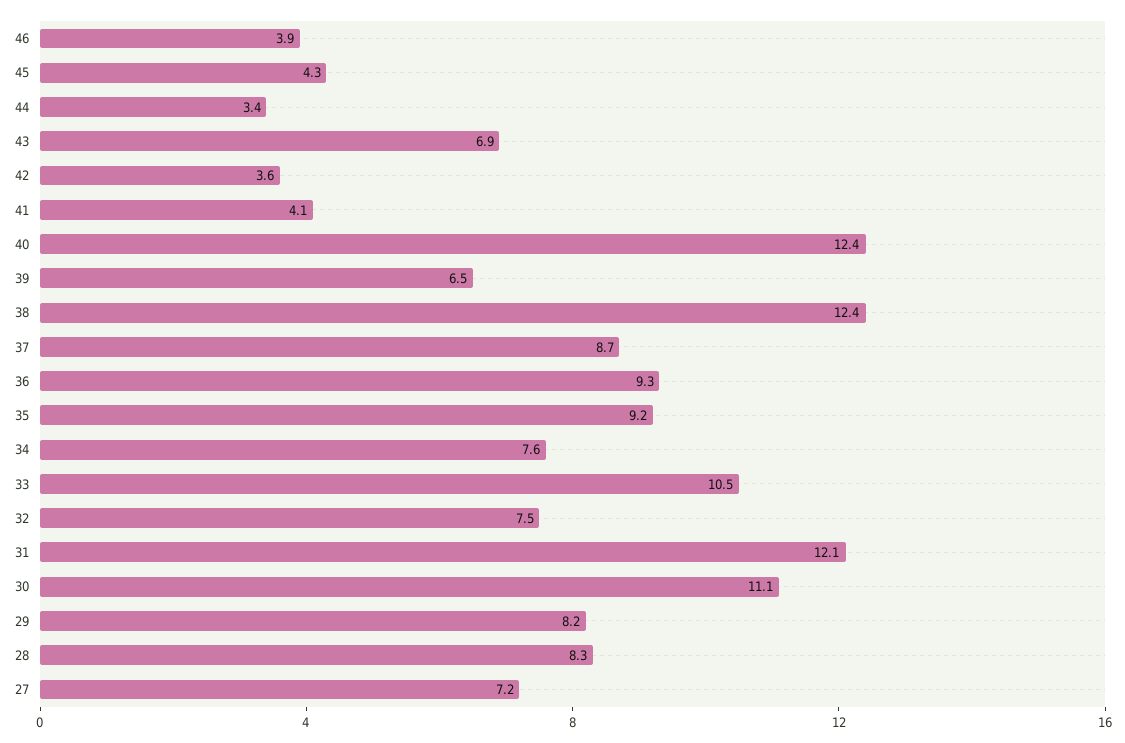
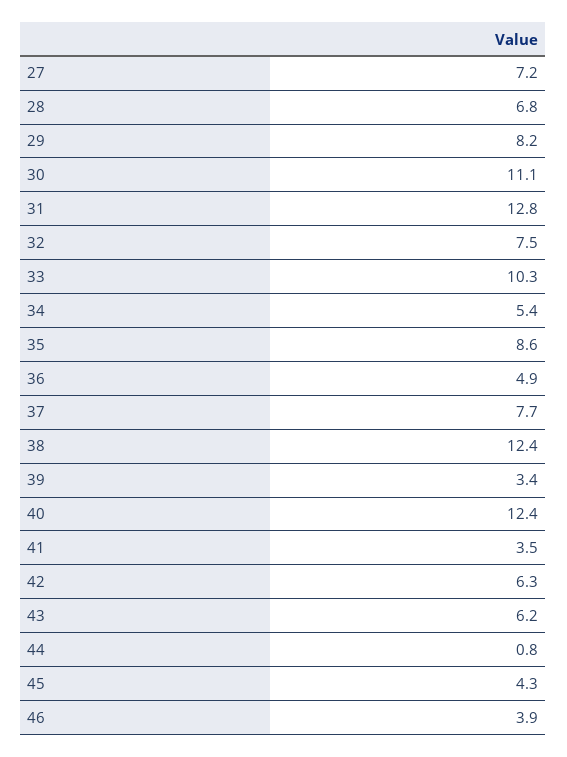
  {
    "46": 3.9,
    "45": 4.3,
-   "44": 3.4,
+   "44": 0.8,
-   "43": 6.9,
+   "43": 6.2,
-   "42": 3.6,
+   "42": 6.3,
-   "41": 4.1,
+   "41": 3.5,
    "40": 12.4,
-   "39": 6.5,
+   "39": 3.4,
    "38": 12.4,
-   "37": 8.7,
+   "37": 7.7,
-   "36": 9.3,
+   "36": 4.9,
-   "35": 9.2,
+   "35": 8.6,
-   "34": 7.6,
+   "34": 5.4,
-   "33": 10.5,
+   "33": 10.3,
    "32": 7.5,
-   "31": 12.1,
+   "31": 12.8,
    "30": 11.1,
    "29": 8.2,
-   "28": 8.3,
+   "28": 6.8,
    "27": 7.2
  }

